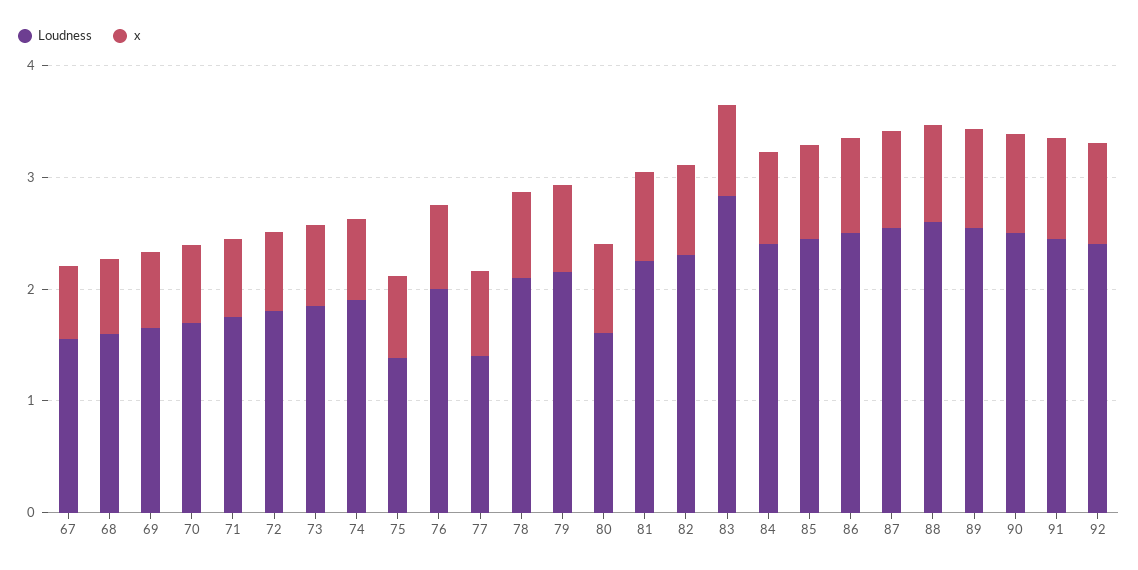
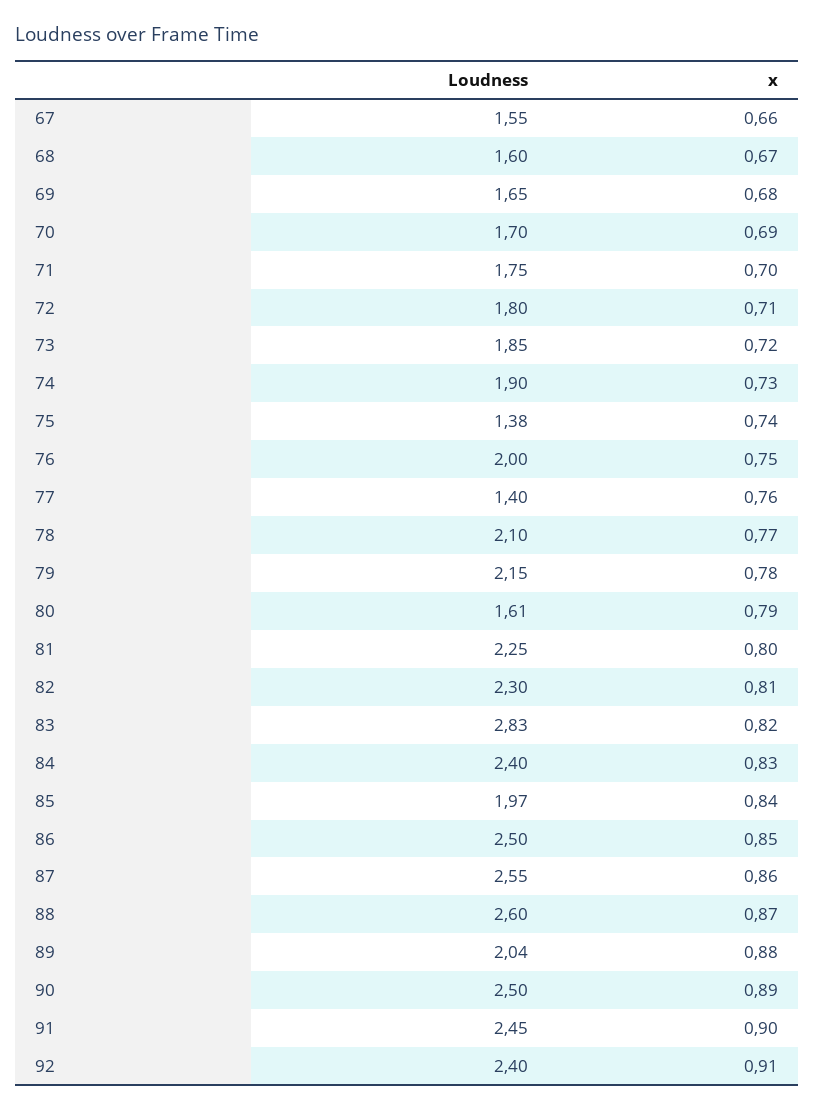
  {
    "Loudness": {
      "67": 1.55,
      "68": 1.6,
      "69": 1.65,
      "70": 1.7,
      "71": 1.75,
      "72": 1.8,
      "73": 1.85,
      "74": 1.9,
      "75": 1.38,
      "76": 2,
      "77": 1.4,
      "78": 2.1,
      "79": 2.15,
      "80": 1.61,
      "81": 2.25,
      "82": 2.3,
      "83": 2.83,
      "84": 2.4,
-     "85": 2.4,
+     "85": 1.97,
      "86": 2.5,
      "87": 2.55,
      "88": 2.6,
-     "89": 2.6,
+     "89": 2.04,
      "90": 2.5,
      "91": 2.45,
      "92": 2.4
    },
    "x": {
      "67": 0.66,
      "68": 0.67,
      "69": 0.68,
      "70": 0.69,
      "71": 0.7,
      "72": 0.71,
      "73": 0.72,
      "74": 0.73,
      "75": 0.74,
      "76": 0.75,
      "77": 0.76,
      "78": 0.77,
      "79": 0.78,
      "80": 0.79,
      "81": 0.8,
      "82": 0.81,
      "83": 0.82,
      "84": 0.83,
      "85": 0.84,
      "86": 0.85,
      "87": 0.86,
      "88": 0.87,
      "89": 0.88,
      "90": 0.89,
      "91": 0.9,
      "92": 0.91
    }
  }

